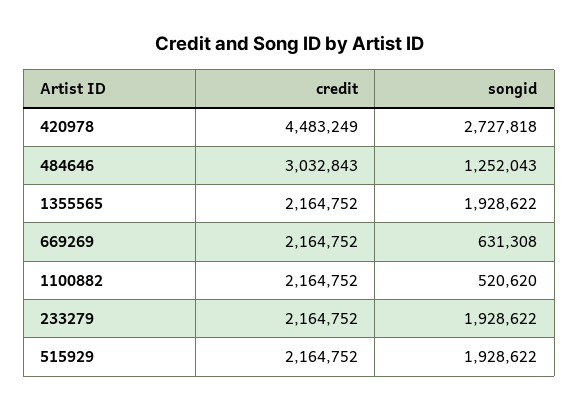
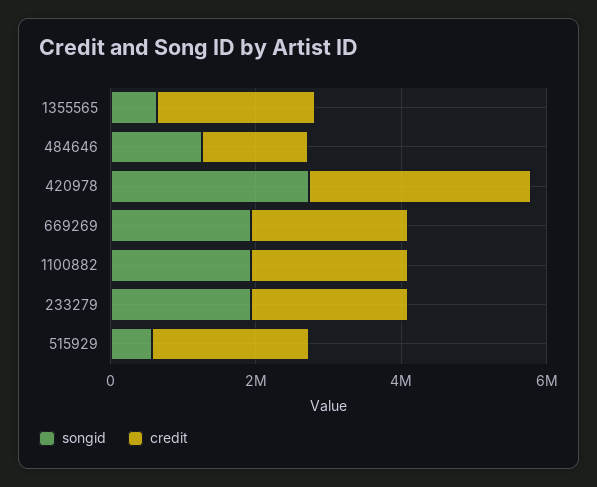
  {
    "credit": {
-     "420978": 4483249,
+     "420978": 3000000,
-     "484646": 3032843,
+     "484646": 1500000,
      "1355565": 2164752,
      "669269": 2164752,
      "1100882": 2164752,
      "233279": 2164752,
      "515929": 2164752
    },
    "songid": {
      "420978": 2727818,
      "484646": 1252043,
-     "1355565": 1928622,
+     "1355565": 500000,
-     "669269": 631308,
+     "669269": 2000000,
-     "1100882": 520620,
+     "1100882": 2000000,
      "233279": 1928622,
-     "515929": 1928622
+     "515929": 500000
    }
  }

